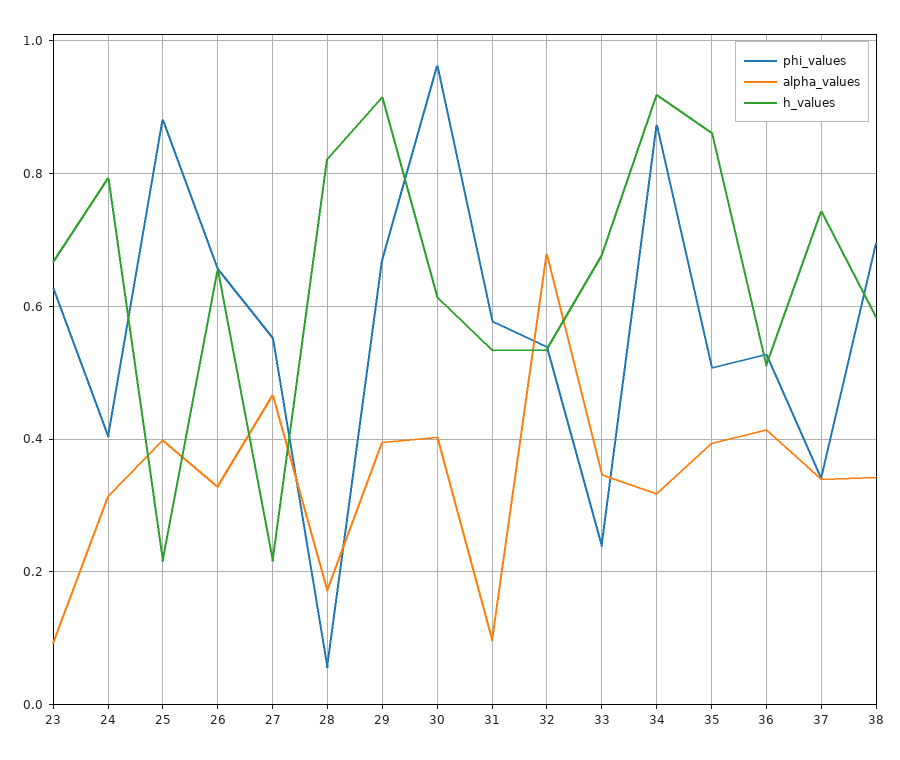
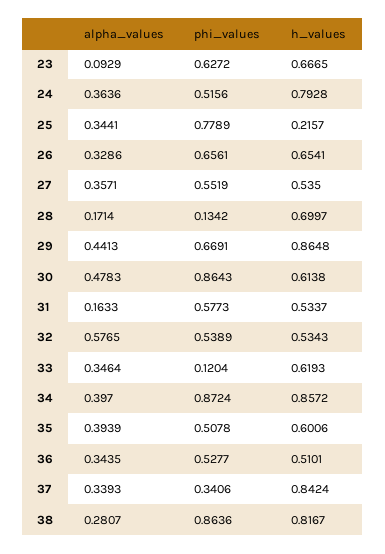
  {
    "phi_values": {
      "23": 0.6272,
-     "24": 0.4,
+     "24": 0.5156,
-     "25": 0.88,
+     "25": 0.7789,
      "26": 0.6561,
      "27": 0.5519,
-     "28": 0.06,
+     "28": 0.1342,
      "29": 0.6691,
-     "30": 0.96,
+     "30": 0.8643,
      "31": 0.5773,
      "32": 0.5389,
-     "33": 0.24,
+     "33": 0.1204,
      "34": 0.8724,
      "35": 0.5078,
      "36": 0.5277,
      "37": 0.3406,
-     "38": 0.7
+     "38": 0.8636
    },
    "alpha_values": {
      "23": 0.0929,
-     "24": 0.32,
+     "24": 0.3636,
-     "25": 0.4,
+     "25": 0.3441,
      "26": 0.3286,
-     "27": 0.46,
+     "27": 0.3571,
      "28": 0.1714,
-     "29": 0.4,
+     "29": 0.4413,
-     "30": 0.4,
+     "30": 0.4783,
-     "31": 0.1,
+     "31": 0.1633,
-     "32": 0.68,
+     "32": 0.5765,
      "33": 0.3464,
-     "34": 0.32,
+     "34": 0.397,
      "35": 0.3939,
-     "36": 0.42,
+     "36": 0.3435,
      "37": 0.3393,
-     "38": 0.34
+     "38": 0.2807
    },
    "h_values": {
      "23": 0.6665,
      "24": 0.7928,
      "25": 0.2157,
      "26": 0.6541,
-     "27": 0.22,
+     "27": 0.535,
-     "28": 0.82,
+     "28": 0.6997,
-     "29": 0.92,
+     "29": 0.8648,
      "30": 0.6138,
      "31": 0.5337,
      "32": 0.5343,
-     "33": 0.68,
+     "33": 0.6193,
-     "34": 0.92,
+     "34": 0.8572,
-     "35": 0.86,
+     "35": 0.6006,
      "36": 0.5101,
-     "37": 0.74,
+     "37": 0.8424,
-     "38": 0.58
+     "38": 0.8167
    }
  }

